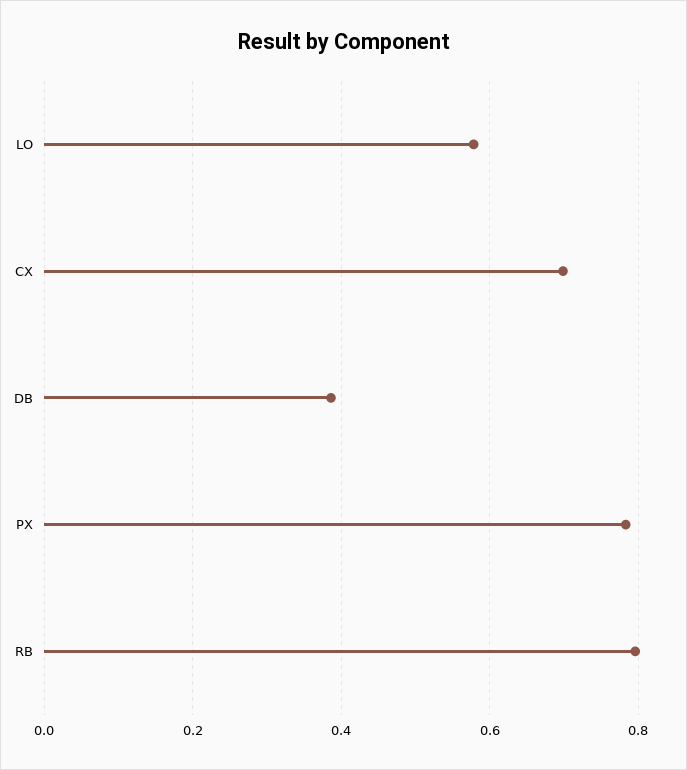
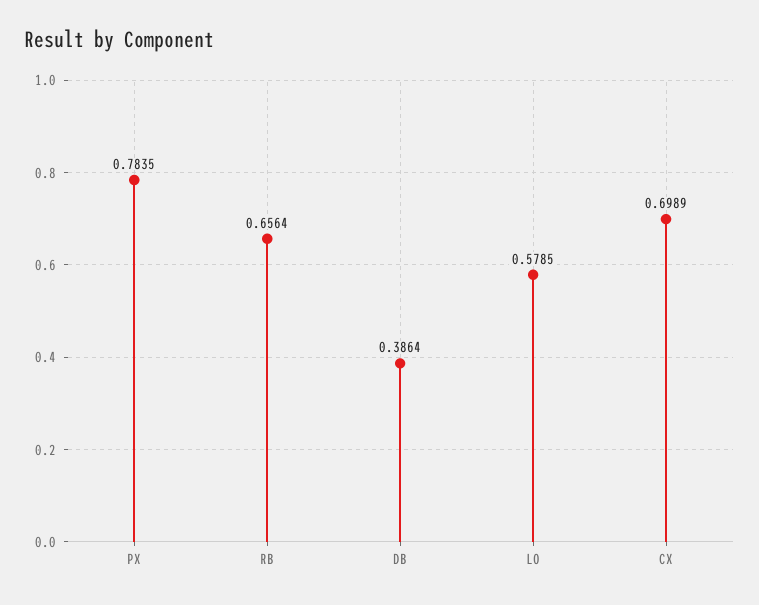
  {
    "LO": 0.5785,
    "CX": 0.6989,
    "DB": 0.3864,
    "PX": 0.7835,
-   "RB": 0.8
+   "RB": 0.6564
  }

